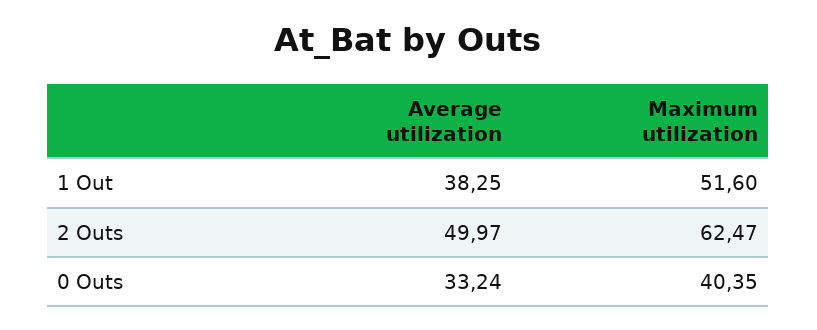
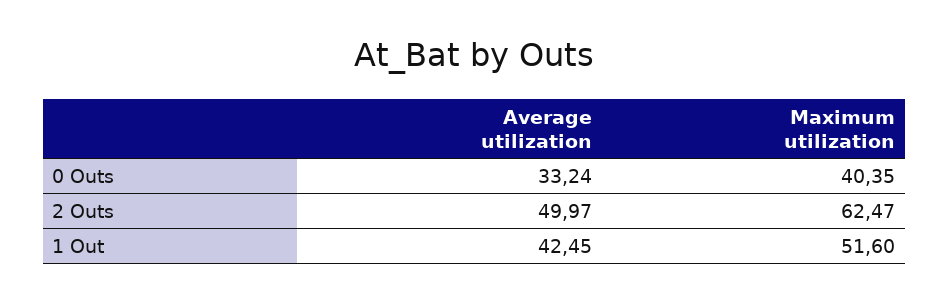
  {
    "Average utilization": {
-     "1 Out": 38.25,
+     "1 Out": 42.45,
      "2 Outs": 49.97,
      "0 Outs": 33.24
    },
    "Maximum utilization": {
      "1 Out": 51.6,
      "2 Outs": 62.47,
      "0 Outs": 40.35
    }
  }

